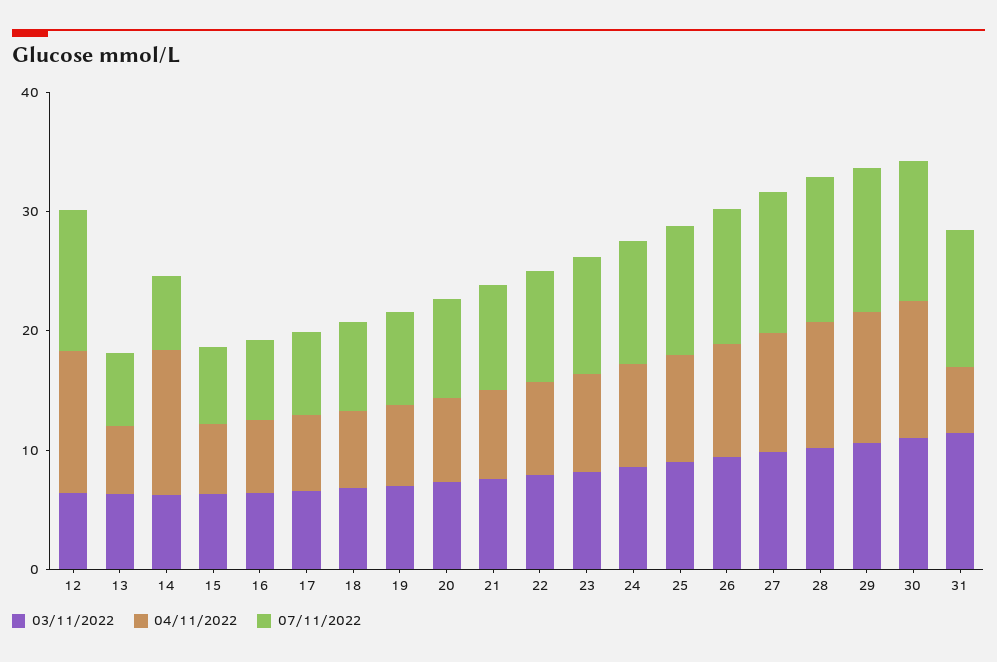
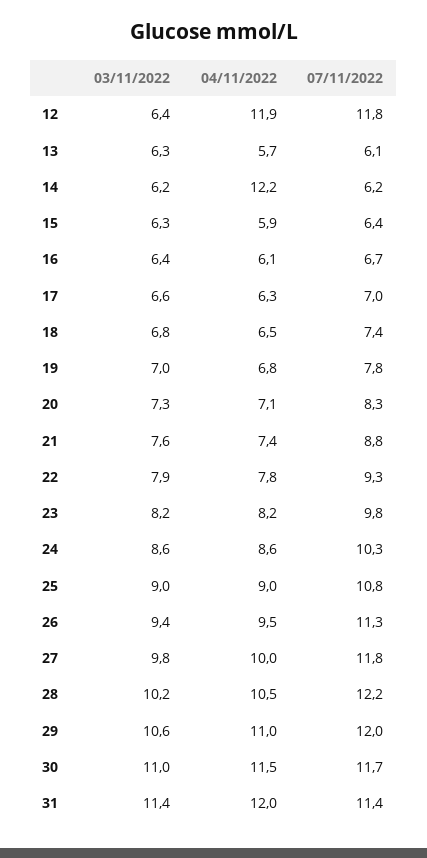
  {
    "03/11/2022": {
      "12": 6.4,
      "13": 6.3,
      "14": 6.2,
      "15": 6.3,
      "16": 6.4,
      "17": 6.6,
      "18": 6.8,
      "19": 7,
      "20": 7.3,
      "21": 7.6,
      "22": 7.9,
      "23": 8.2,
      "24": 8.6,
      "25": 9,
      "26": 9.4,
      "27": 9.8,
      "28": 10.2,
      "29": 10.6,
      "30": 11,
      "31": 11.4
    },
    "04/11/2022": {
      "12": 11.9,
      "13": 5.7,
      "14": 12.2,
      "15": 5.9,
      "16": 6.1,
      "17": 6.3,
      "18": 6.5,
      "19": 6.8,
      "20": 7.1,
      "21": 7.4,
      "22": 7.8,
      "23": 8.2,
      "24": 8.6,
      "25": 9,
      "26": 9.5,
      "27": 10,
      "28": 10.5,
      "29": 11,
      "30": 11.5,
-     "31": 6
+     "31": 12
    },
    "07/11/2022": {
      "12": 11.8,
      "13": 6.1,
      "14": 6.2,
      "15": 6.4,
      "16": 6.7,
      "17": 7,
      "18": 7.4,
      "19": 7.8,
      "20": 8.3,
      "21": 8.8,
      "22": 9.3,
      "23": 9.8,
      "24": 10.3,
      "25": 10.8,
      "26": 11.3,
      "27": 11.8,
      "28": 12.2,
      "29": 12,
      "30": 11.7,
      "31": 11.4
    }
  }

